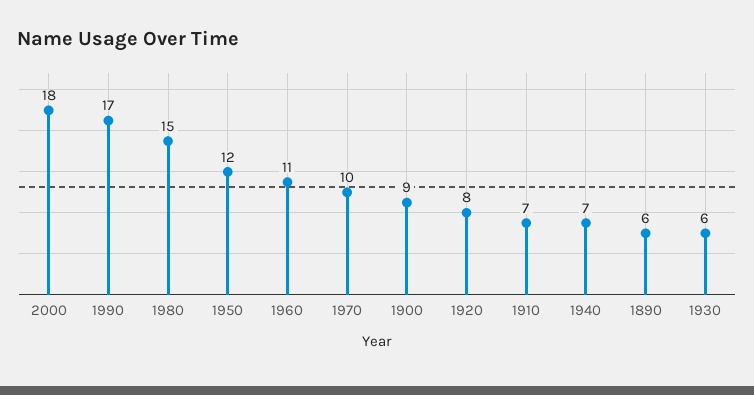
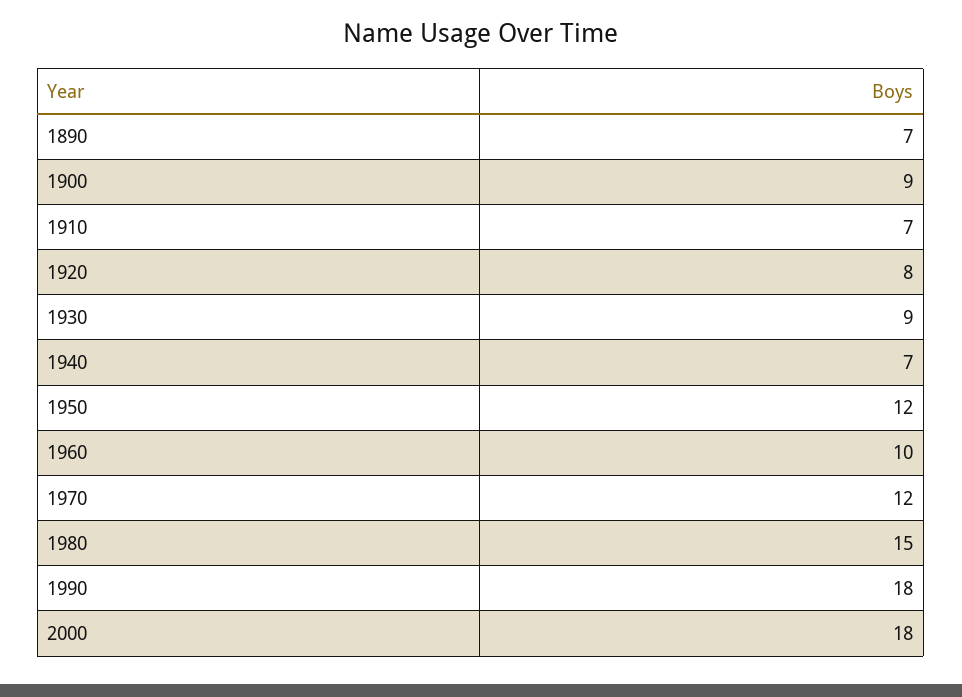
  {
    "2000": 18,
-   "1990": 17,
+   "1990": 18,
    "1980": 15,
    "1950": 12,
-   "1960": 11,
+   "1960": 10,
-   "1970": 10,
+   "1970": 12,
    "1900": 9,
    "1920": 8,
    "1910": 7,
    "1940": 7,
-   "1890": 6,
+   "1890": 7,
-   "1930": 6
+   "1930": 9
  }

